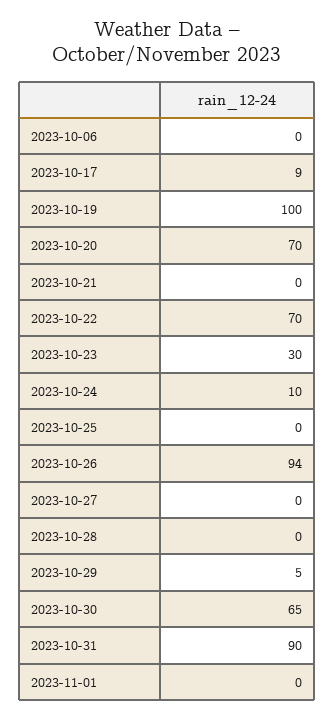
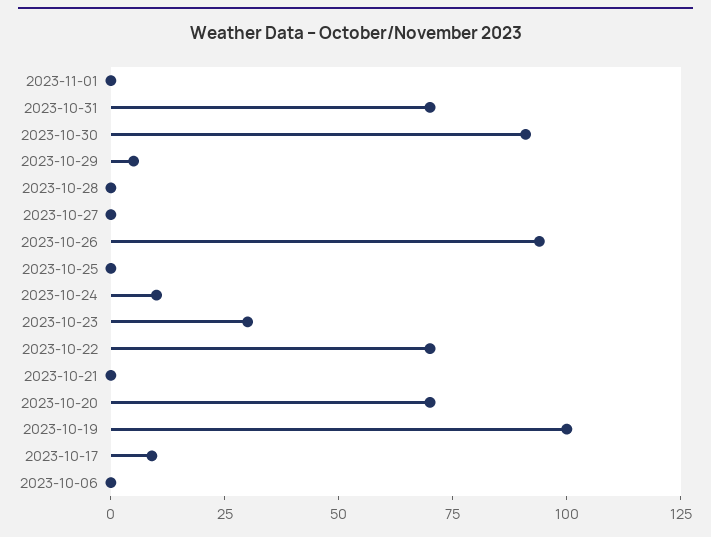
  {
    "2023-10-06": 0,
    "2023-10-17": 9,
    "2023-10-19": 100,
    "2023-10-20": 70,
    "2023-10-21": 0,
    "2023-10-22": 70,
    "2023-10-23": 30,
    "2023-10-24": 10,
    "2023-10-25": 0,
    "2023-10-26": 94,
    "2023-10-27": 0,
    "2023-10-28": 0,
    "2023-10-29": 5,
-   "2023-10-30": 65,
+   "2023-10-30": 90,
-   "2023-10-31": 90,
+   "2023-10-31": 70,
    "2023-11-01": 0
  }

